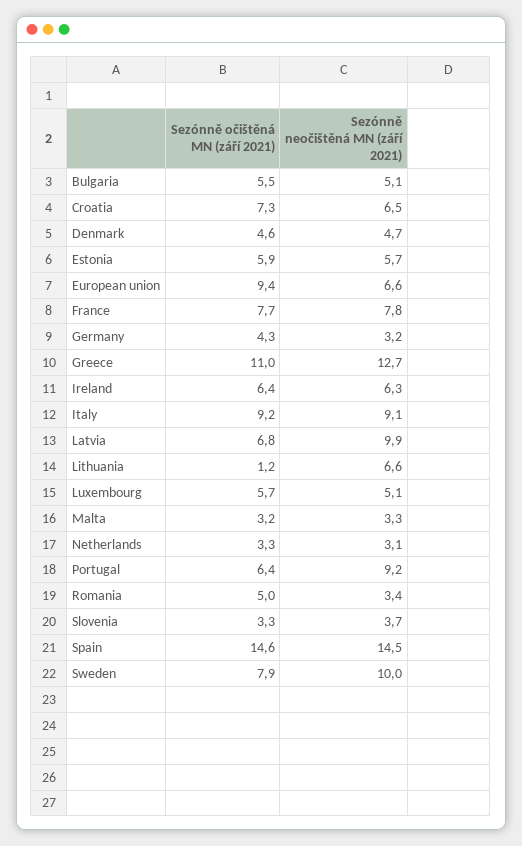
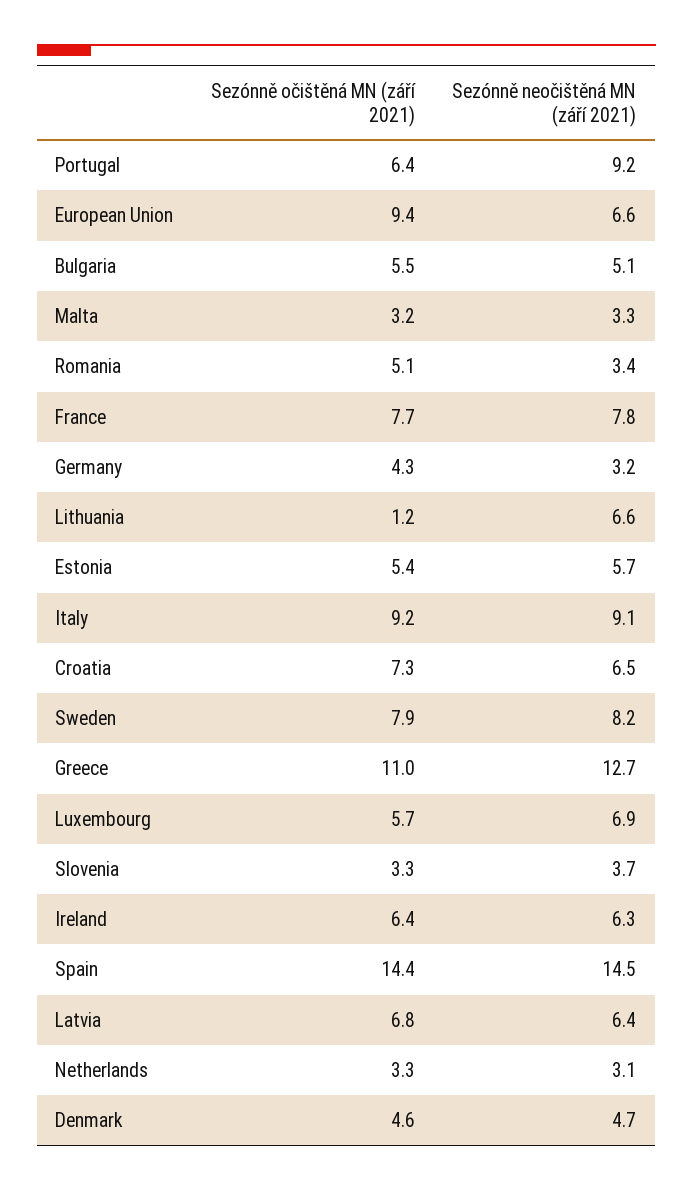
  {
    "Sezónně očištěná MN (září 2021)": {
      "Bulgaria": 5.5,
      "Croatia": 7.3,
      "Denmark": 4.6,
-     "Estonia": 5.9,
+     "Estonia": 5.4,
      "European union": 9.4,
      "France": 7.7,
      "Germany": 4.3,
      "Greece": 11,
      "Ireland": 6.4,
      "Italy": 9.2,
      "Latvia": 6.8,
      "Lithuania": 1.2,
      "Luxembourg": 5.7,
      "Malta": 3.2,
      "Netherlands": 3.3,
      "Portugal": 6.4,
-     "Romania": 5,
+     "Romania": 5.1,
      "Slovenia": 3.3,
-     "Spain": 14.6,
+     "Spain": 14.4,
      "Sweden": 7.9
    },
    "Sezónně neočištěná MN (září 2021)": {
      "Bulgaria": 5.1,
      "Croatia": 6.5,
      "Denmark": 4.7,
      "Estonia": 5.7,
      "European union": 6.6,
      "France": 7.8,
      "Germany": 3.2,
      "Greece": 12.7,
      "Ireland": 6.3,
      "Italy": 9.1,
-     "Latvia": 9.9,
+     "Latvia": 6.4,
      "Lithuania": 6.6,
-     "Luxembourg": 5.1,
+     "Luxembourg": 6.9,
      "Malta": 3.3,
      "Netherlands": 3.1,
      "Portugal": 9.2,
      "Romania": 3.4,
      "Slovenia": 3.7,
      "Spain": 14.5,
-     "Sweden": 10
+     "Sweden": 8.2
    }
  }

